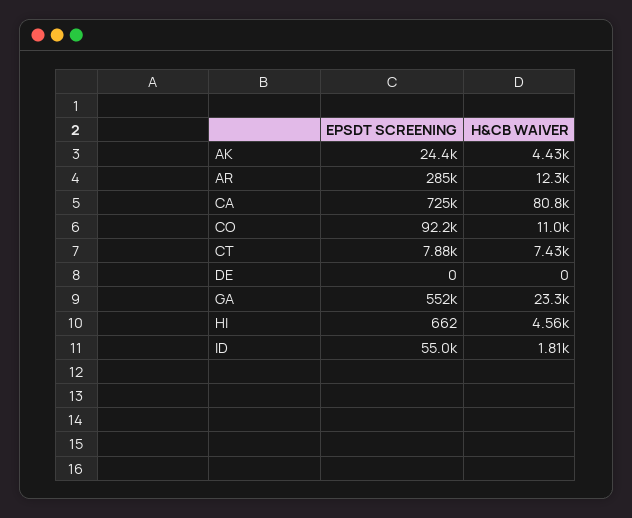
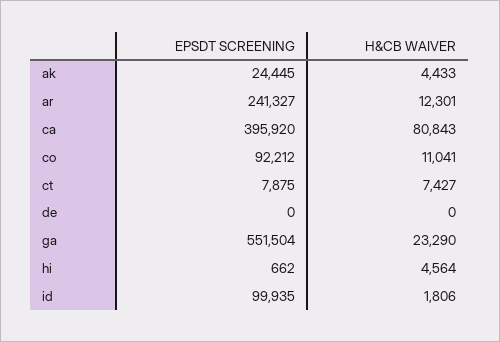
  {
    "EPSDT SCREENING": {
      "AK": 24445,
-     "AR": 285000,
+     "AR": 241327,
-     "CA": 725000,
+     "CA": 395920,
      "CO": 92212,
      "CT": 7875,
      "DE": 0,
      "GA": 551504,
      "HI": 662,
-     "ID": 55000
+     "ID": 99935
    },
    "H&CB WAIVER": {
      "AK": 4433,
      "AR": 12301,
      "CA": 80843,
      "CO": 11041,
      "CT": 7427,
      "DE": 0,
      "GA": 23290,
      "HI": 4564,
      "ID": 1806
    }
  }

